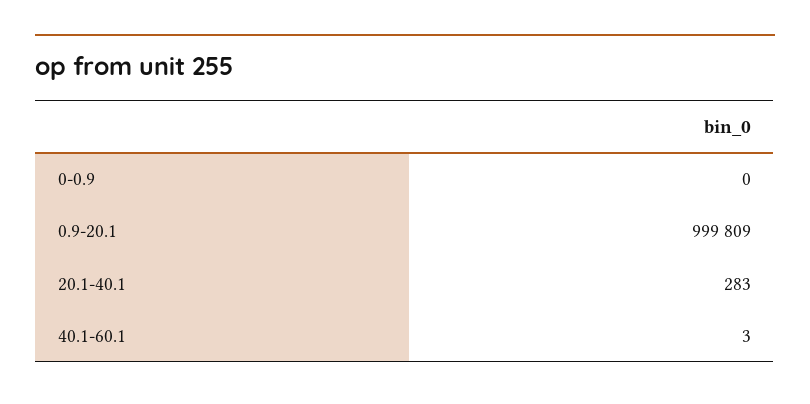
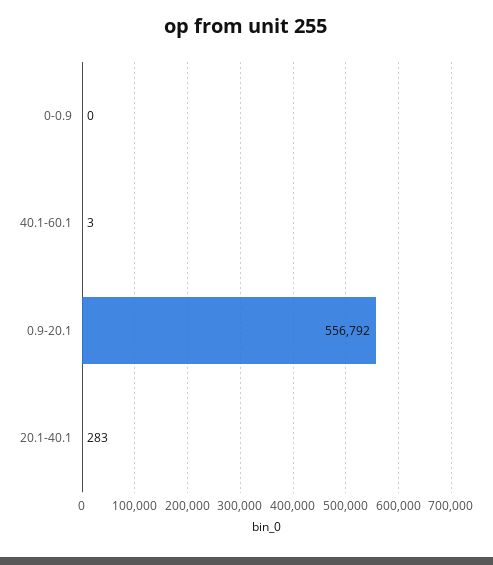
  {
    "0-0.9": 0,
-   "0.9-20.1": 999809,
+   "0.9-20.1": 556792,
    "20.1-40.1": 283,
    "40.1-60.1": 3
  }

